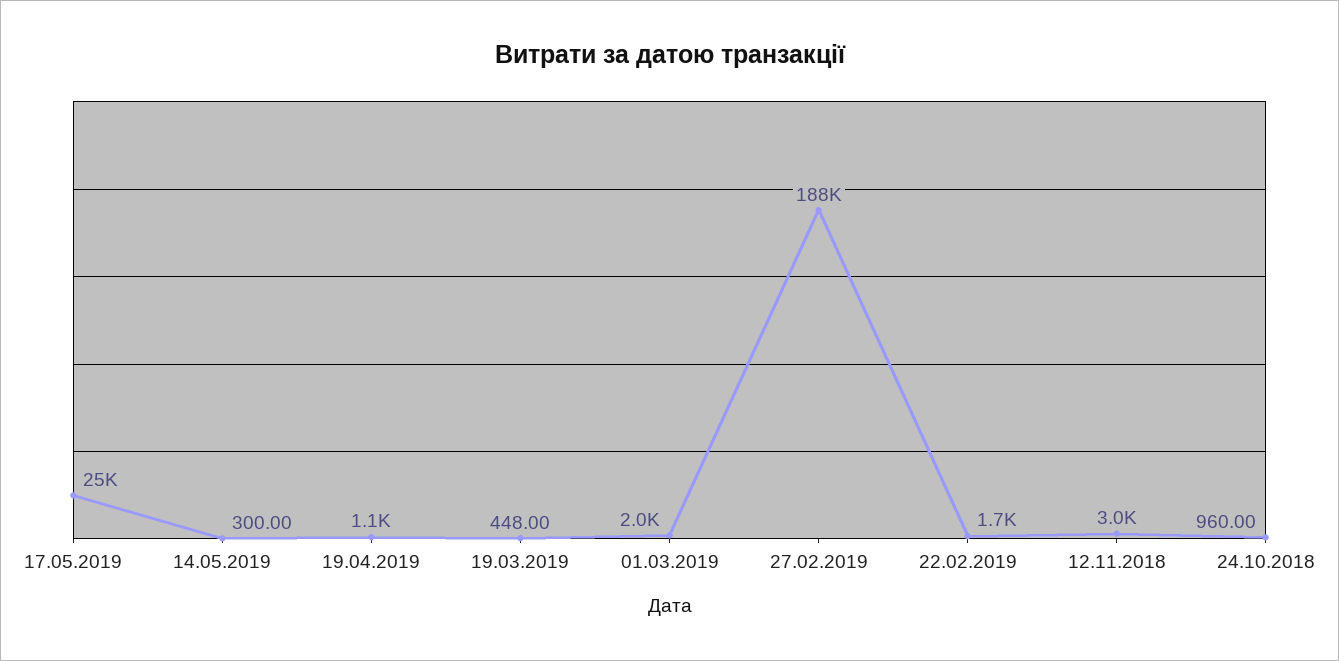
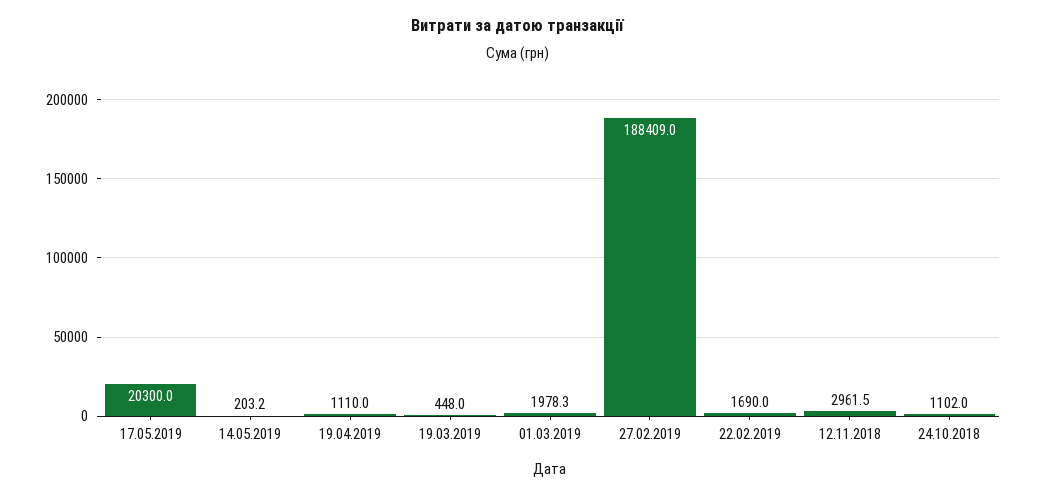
  {
-   "17.05.2019": 25000,
+   "17.05.2019": 20300,
-   "14.05.2019": 300,
+   "14.05.2019": 203.2,
    "19.04.2019": 1110,
    "19.03.2019": 448,
    "01.03.2019": 1978.3,
    "27.02.2019": 188409,
    "22.02.2019": 1690,
    "12.11.2018": 2961.5,
-   "24.10.2018": 960
+   "24.10.2018": 1102
  }

